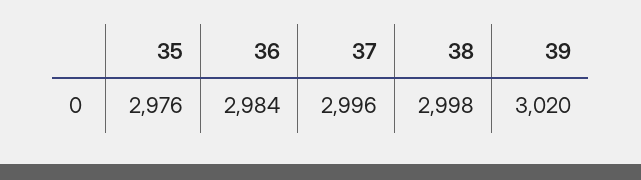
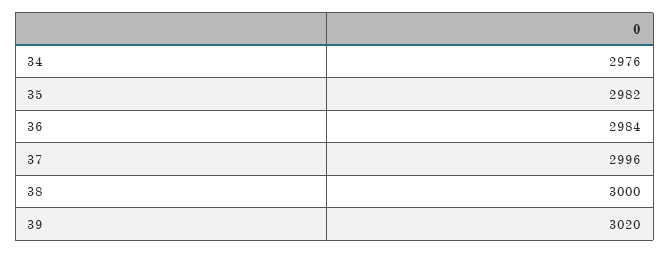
  {
-   "35": 2976,
+   "35": 2982,
    "36": 2984,
    "37": 2996,
-   "38": 2998,
+   "38": 3000,
-   "39": 3020
+   "39": 3020,
+   "34": 2976
  }

